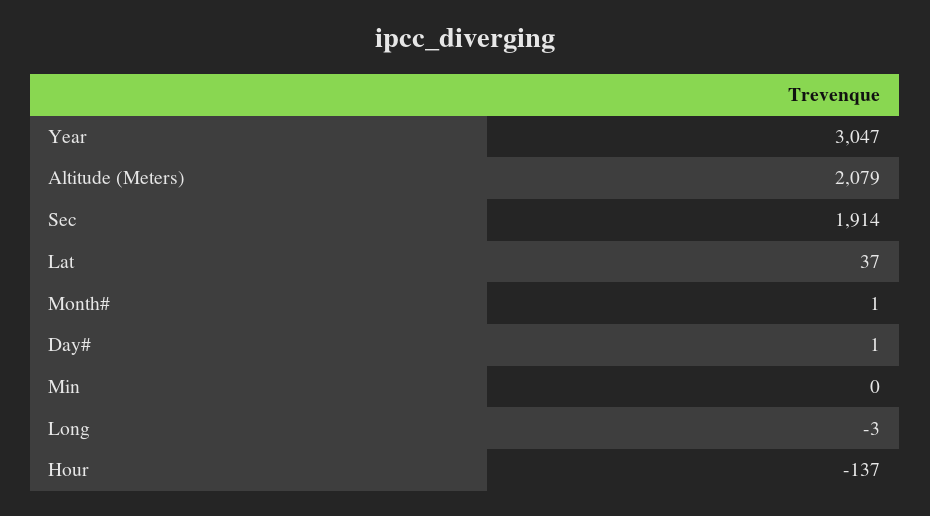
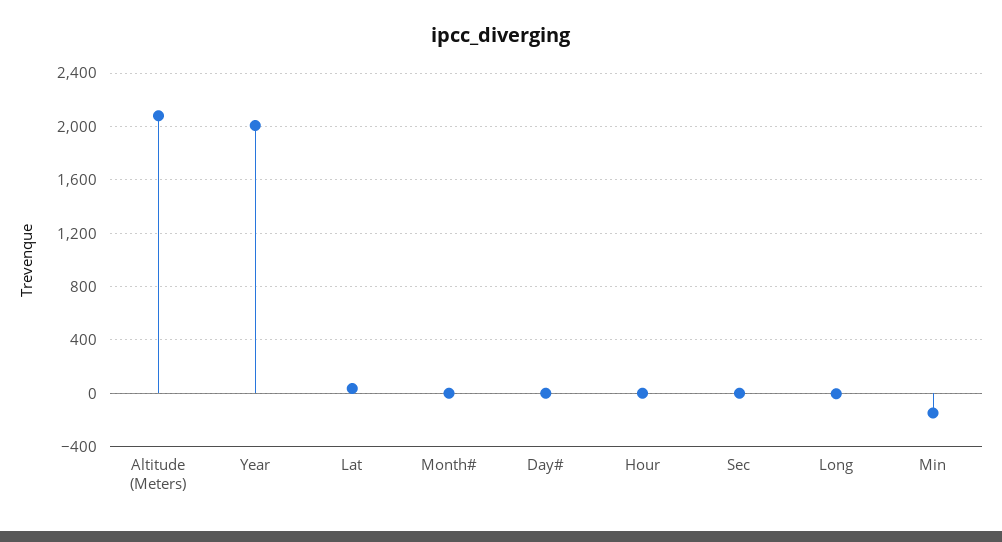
  {
-   "Year": 3047,
+   "Year": 2000,
    "Altitude (Meters)": 2079,
-   "Sec": 1914,
+   "Sec": 0,
    "Lat": 37,
    "Month#": 1,
    "Day#": 1,
-   "Min": 0,
+   "Min": -150,
    "Long": -3,
-   "Hour": -137
+   "Hour": 0
  }

